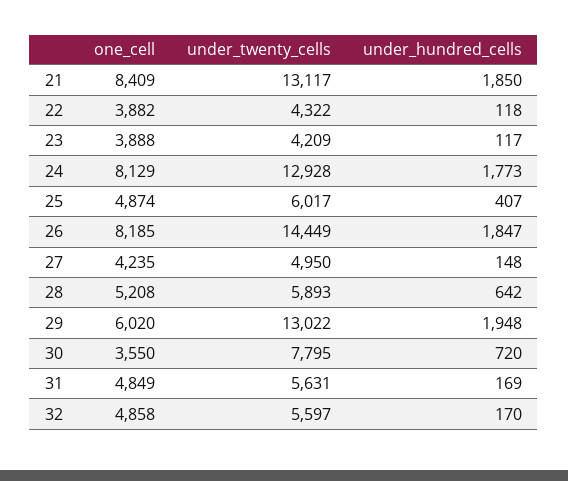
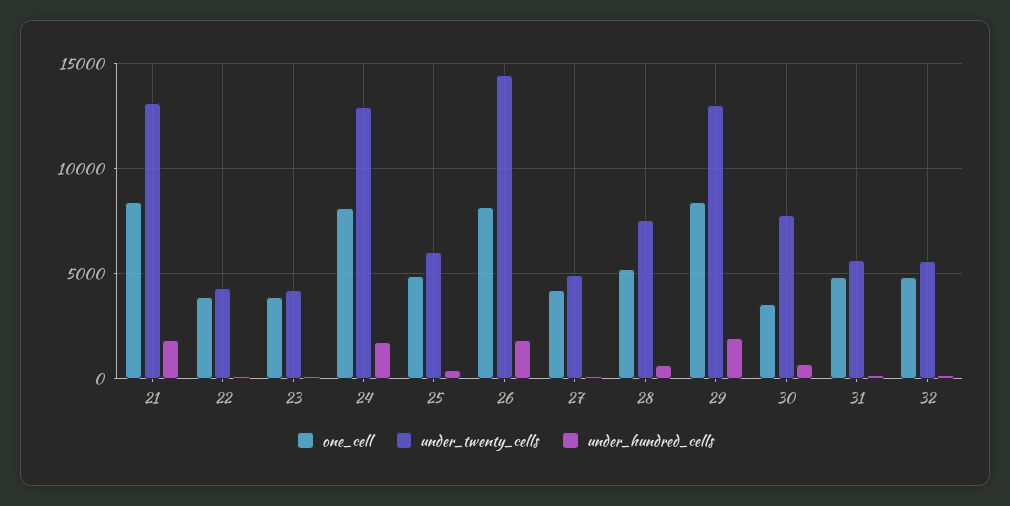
  {
    "one_cell": {
      "21": 8409,
      "22": 3882,
      "23": 3888,
      "24": 8129,
      "25": 4874,
      "26": 8185,
      "27": 4235,
      "28": 5208,
-     "29": 6020,
+     "29": 8500,
      "30": 3550,
      "31": 4849,
      "32": 4858
    },
    "under_twenty_cells": {
      "21": 13117,
      "22": 4322,
      "23": 4209,
      "24": 12928,
      "25": 6017,
      "26": 14449,
      "27": 4950,
-     "28": 5893,
+     "28": 7500,
      "29": 13022,
      "30": 7795,
      "31": 5631,
      "32": 5597
    },
    "under_hundred_cells": {
      "21": 1850,
      "22": 118,
      "23": 117,
      "24": 1773,
      "25": 407,
      "26": 1847,
      "27": 148,
      "28": 642,
      "29": 1948,
      "30": 720,
      "31": 169,
      "32": 170
    }
  }

